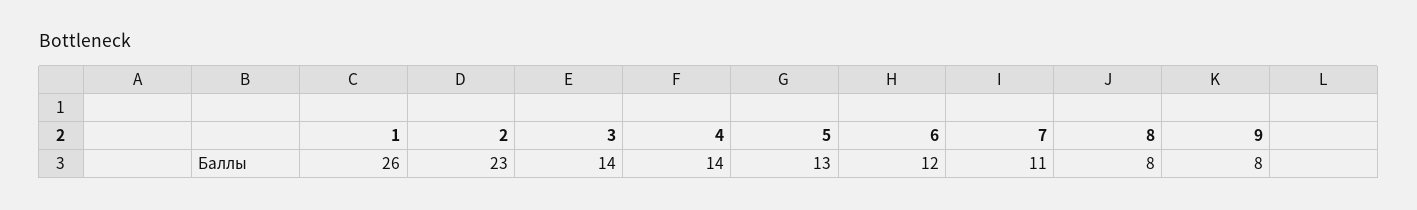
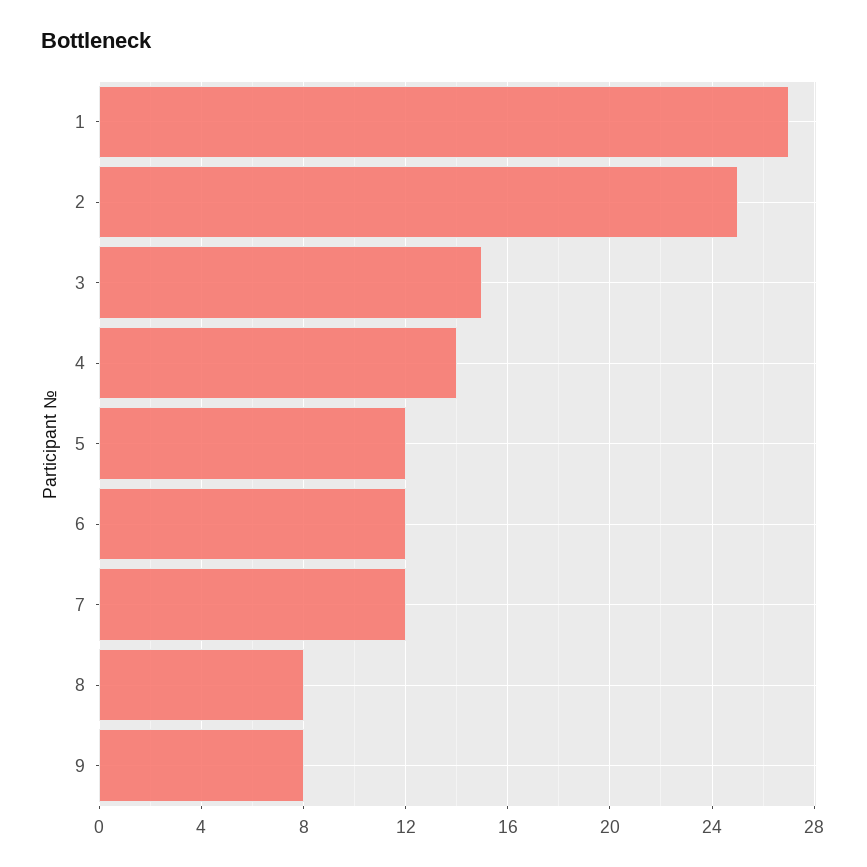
  {
-   "1": 26,
+   "1": 27,
-   "2": 23,
+   "2": 25,
-   "3": 14,
+   "3": 15,
    "4": 14,
-   "5": 13,
+   "5": 12,
    "6": 12,
-   "7": 11,
+   "7": 12,
    "8": 8,
    "9": 8
  }

